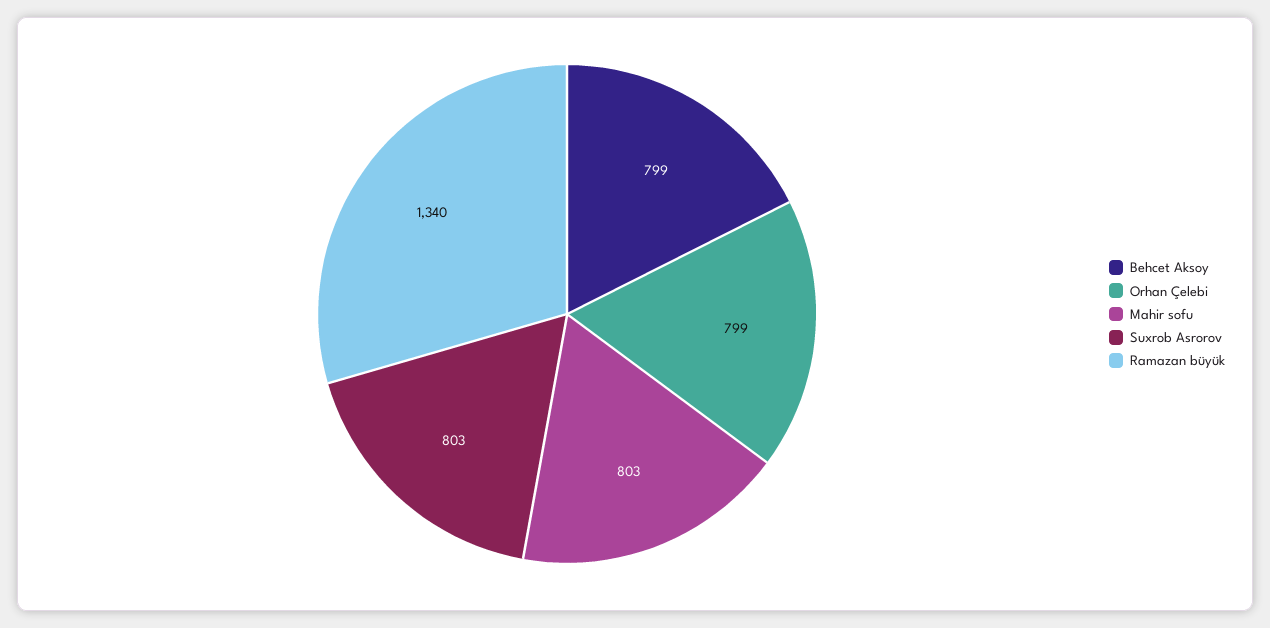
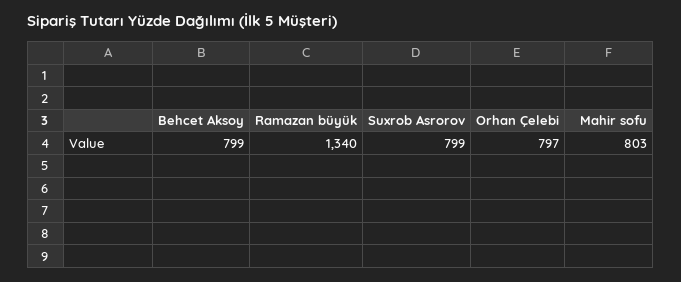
  {
    "Behcet Aksoy": 799,
-   "Orhan Çelebi": 799,
+   "Orhan Çelebi": 797,
    "Mahir sofu": 803,
-   "Suxrob Asrorov": 803,
+   "Suxrob Asrorov": 799,
    "Ramazan büyük": 1340
  }

